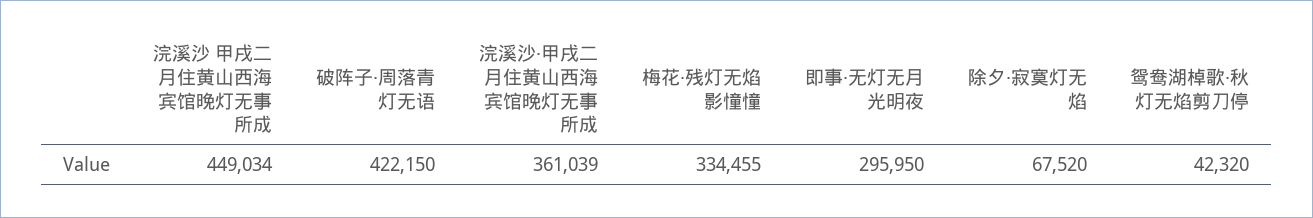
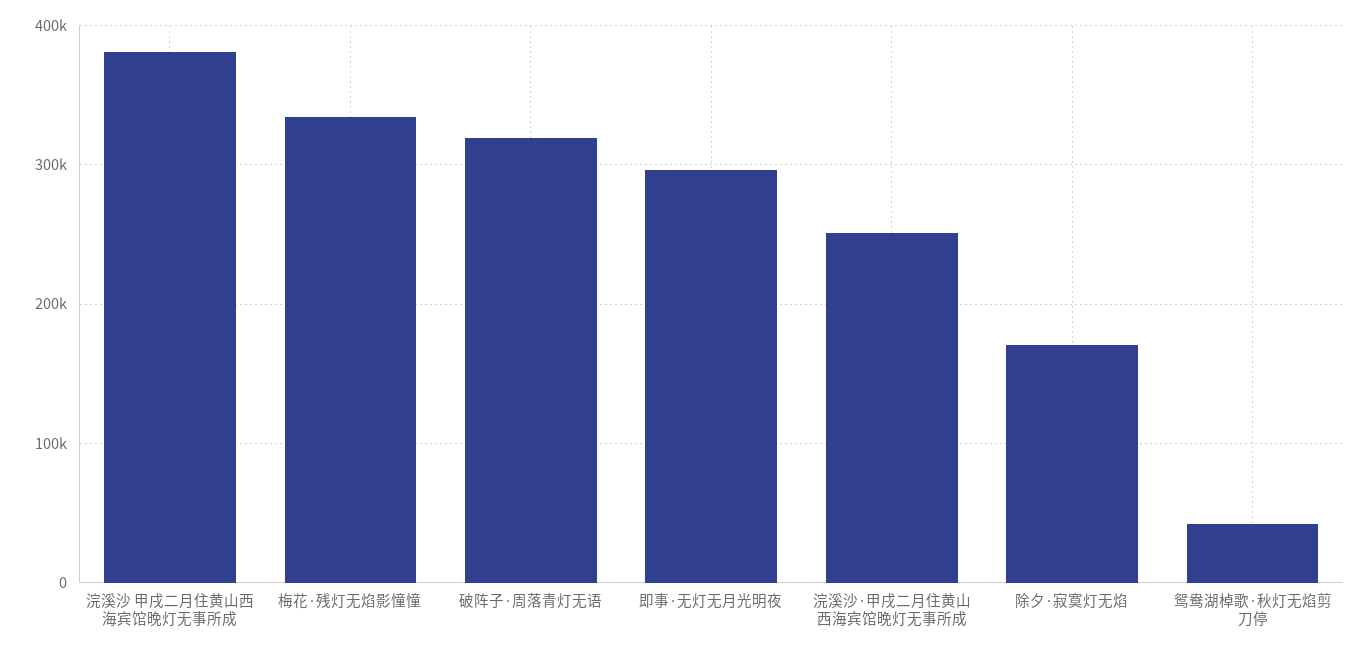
  {
-   "浣溪沙 甲戌二月住黄山西海宾馆晚灯无事所成": 449034,
+   "浣溪沙 甲戌二月住黄山西海宾馆晚灯无事所成": 380000,
-   "破阵子·周落青灯无语": 422150,
+   "破阵子·周落青灯无语": 320000,
-   "浣溪沙·甲戌二月住黄山西海宾馆晚灯无事所成": 361039,
+   "浣溪沙·甲戌二月住黄山西海宾馆晚灯无事所成": 250000,
    "梅花·残灯无焰影憧憧": 334455,
    "即事·无灯无月光明夜": 295950,
-   "除夕·寂寞灯无焰": 67520,
+   "除夕·寂寞灯无焰": 170000,
    "鸳鸯湖棹歌·秋灯无焰剪刀停": 42320
  }

